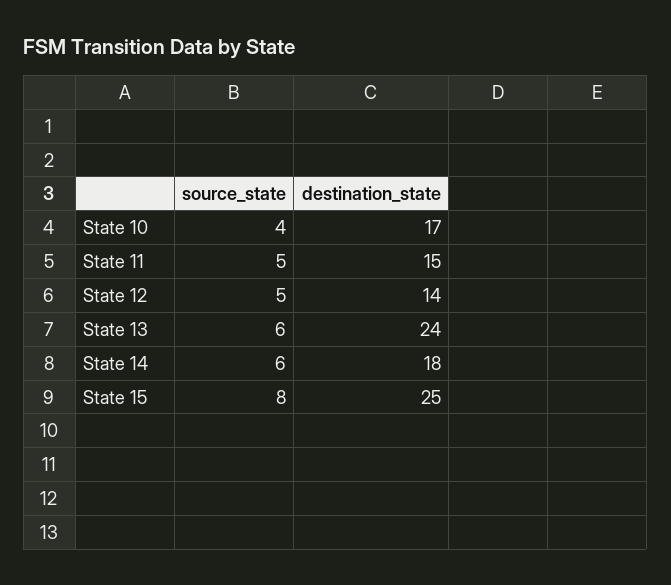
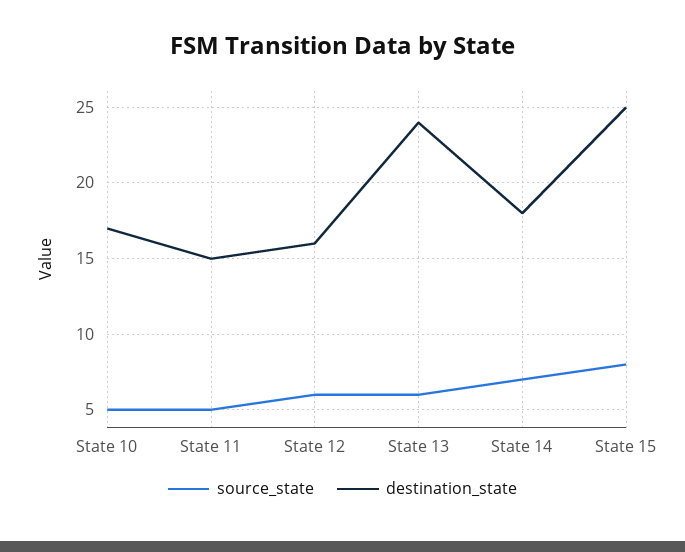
  {
    "source_state": {
-     "State 10": 4,
+     "State 10": 5,
      "State 11": 5,
-     "State 12": 5,
+     "State 12": 6,
      "State 13": 6,
-     "State 14": 6,
+     "State 14": 7,
      "State 15": 8
    },
    "destination_state": {
      "State 10": 17,
      "State 11": 15,
-     "State 12": 14,
+     "State 12": 16,
      "State 13": 24,
      "State 14": 18,
      "State 15": 25
    }
  }

